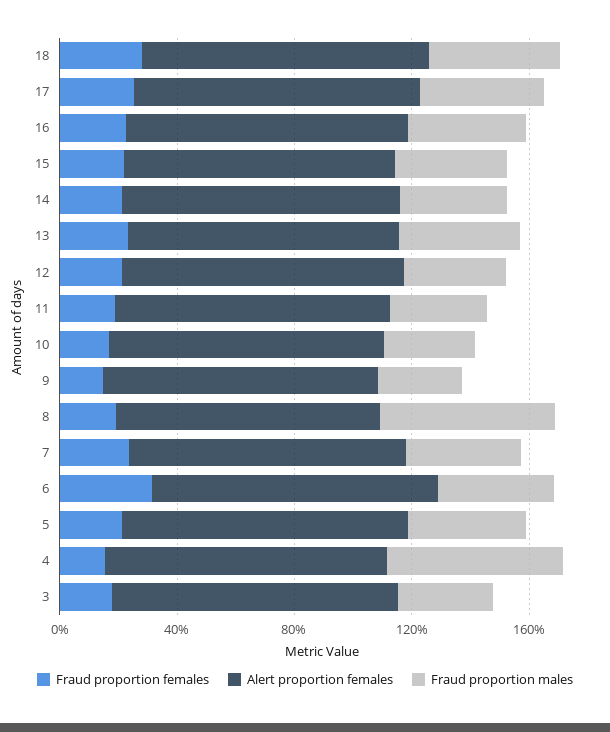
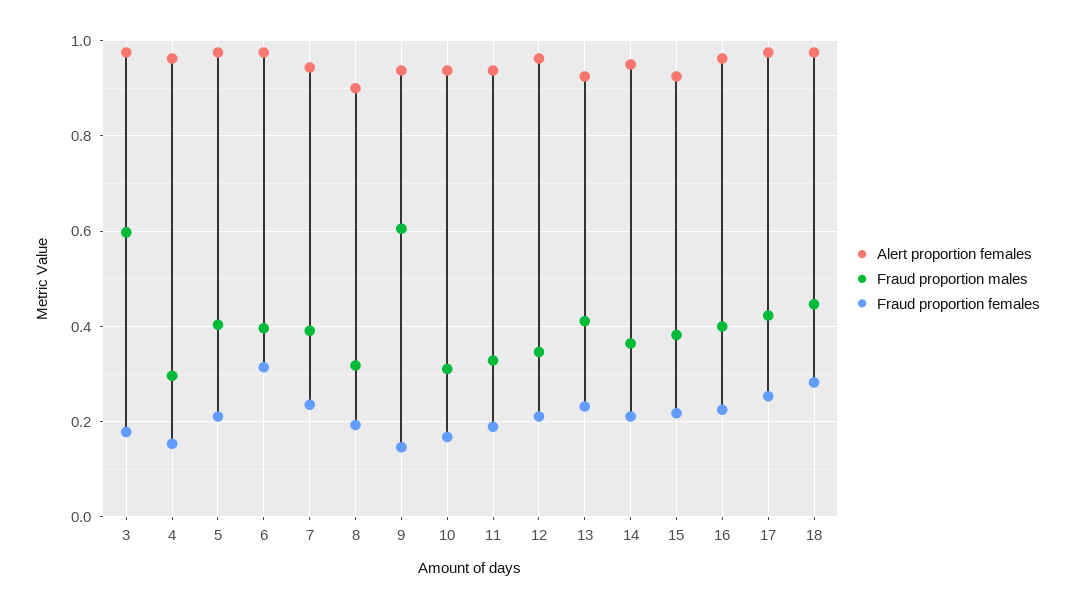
  {
    "Fraud proportion females": {
      "18": 0.28,
      "17": 0.26,
      "16": 0.22,
      "15": 0.22,
      "14": 0.22,
      "13": 0.24,
      "12": 0.22,
      "11": 0.18,
      "10": 0.16,
      "9": 0.14,
      "8": 0.2,
      "7": 0.24,
      "6": 0.32,
      "5": 0.22,
      "4": 0.16,
      "3": 0.18
    },
    "Alert proportion females": {
      "18": 0.98,
      "17": 0.98,
      "16": 0.96,
      "15": 0.92,
      "14": 0.96,
      "13": 0.92,
      "12": 0.96,
      "11": 0.94,
      "10": 0.94,
      "9": 0.94,
      "8": 0.9,
      "7": 0.94,
      "6": 0.98,
      "5": 0.98,
      "4": 0.96,
      "3": 0.98
    },
    "Fraud proportion males": {
      "18": 0.44,
      "17": 0.42,
      "16": 0.4,
      "15": 0.38,
      "14": 0.36,
      "13": 0.42,
      "12": 0.34,
      "11": 0.32,
      "10": 0.32,
-     "9": 0.3,
+     "9": 0.6,
-     "8": 0.6,
+     "8": 0.32,
      "7": 0.4,
      "6": 0.4,
      "5": 0.4,
-     "4": 0.6,
+     "4": 0.3,
-     "3": 0.3
+     "3": 0.6
    }
  }

